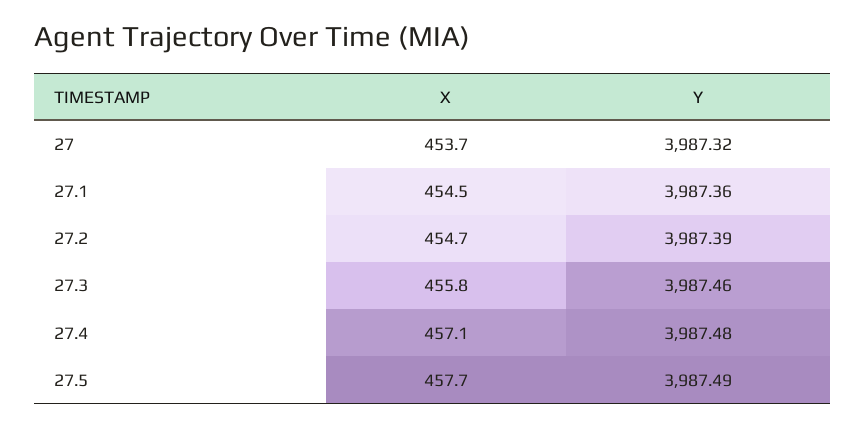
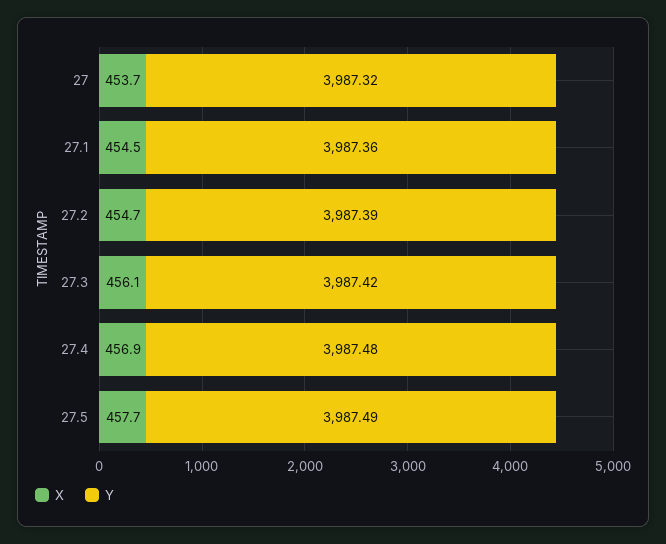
  {
    "X": {
      "27": 453.7,
      "27.1": 454.5,
      "27.2": 454.7,
-     "27.3": 455.8,
+     "27.3": 456.1,
-     "27.4": 457.1,
+     "27.4": 456.9,
      "27.5": 457.7
    },
    "Y": {
      "27": 3987.32,
      "27.1": 3987.36,
      "27.2": 3987.39,
-     "27.3": 3987.46,
+     "27.3": 3987.42,
      "27.4": 3987.48,
      "27.5": 3987.49
    }
  }

